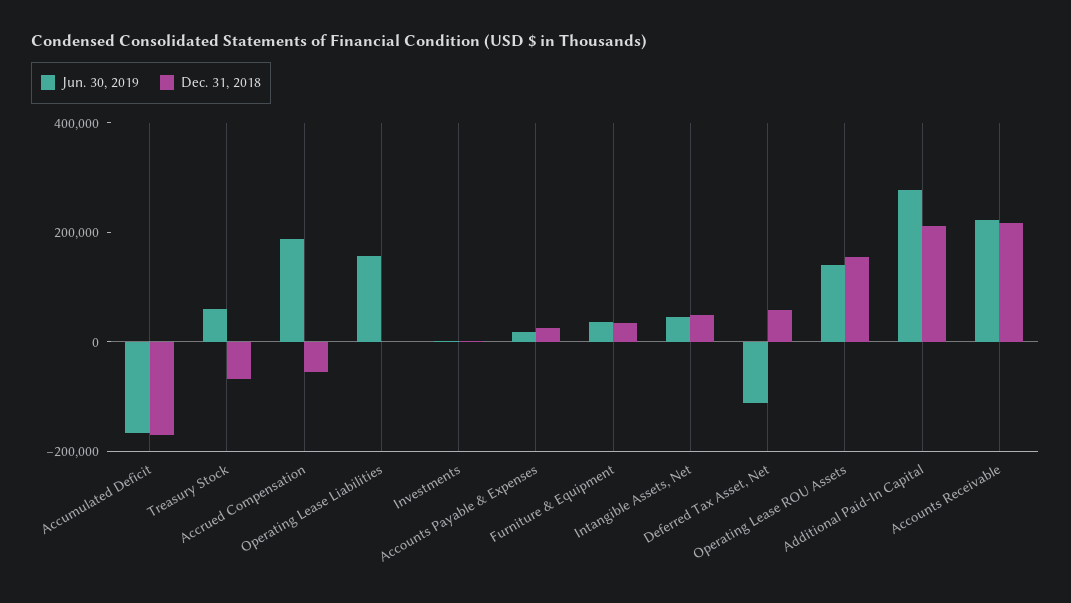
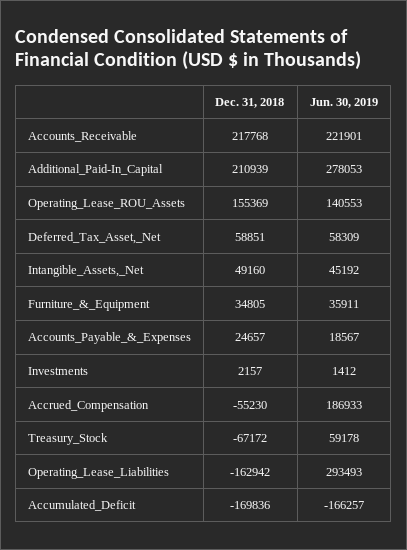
  {
    "Jun. 30, 2019": {
      "Accumulated Deficit": -166257,
      "Treasury Stock": 59178,
      "Accrued Compensation": 186933,
-     "Operating Lease Liabilities": 150000,
+     "Operating Lease Liabilities": 293493,
      "Investments": 1412,
      "Accounts Payable & Expenses": 18567,
      "Furniture & Equipment": 35911,
      "Intangible Assets, Net": 45192,
-     "Deferred Tax Asset, Net": -100000,
+     "Deferred Tax Asset, Net": 58309,
      "Operating Lease ROU Assets": 140553,
      "Additional Paid-In Capital": 278053,
      "Accounts Receivable": 221901
    },
    "Dec. 31, 2018": {
      "Accumulated Deficit": -169836,
      "Treasury Stock": -67172,
      "Accrued Compensation": -55230,
-     "Operating Lease Liabilities": 0,
+     "Operating Lease Liabilities": -162942,
      "Investments": 2157,
      "Accounts Payable & Expenses": 24657,
      "Furniture & Equipment": 34805,
      "Intangible Assets, Net": 49160,
      "Deferred Tax Asset, Net": 58851,
      "Operating Lease ROU Assets": 155369,
      "Additional Paid-In Capital": 210939,
      "Accounts Receivable": 217768
    }
  }

